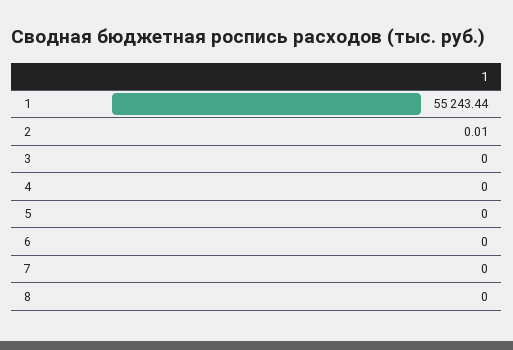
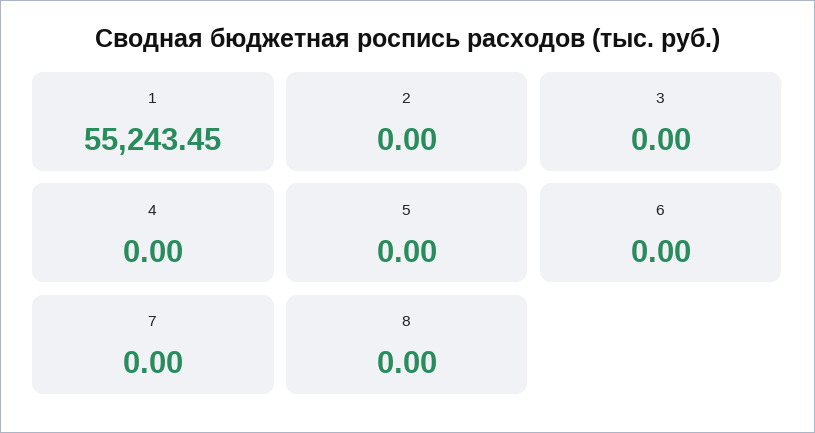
  {
-   "1": 55243.44,
+   "1": 55243.45,
-   "2": 0.01,
+   "2": 0,
    "3": 0,
    "4": 0,
    "5": 0,
    "6": 0,
    "7": 0,
    "8": 0
  }

